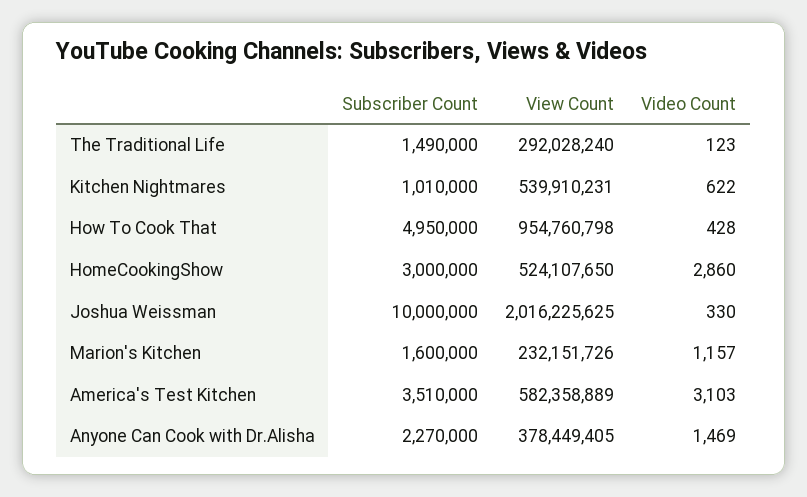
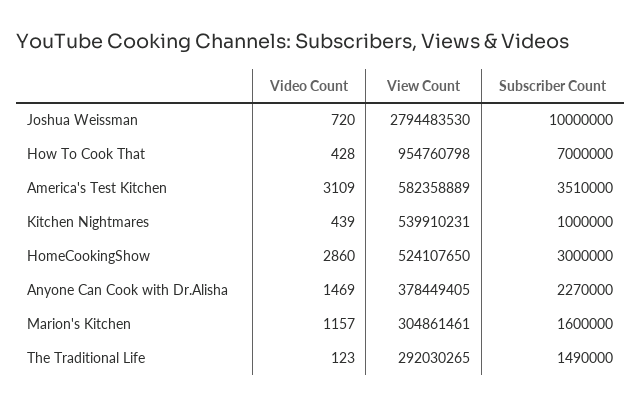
  {
    "Subscriber Count": {
      "The Traditional Life": 1490000,
-     "Kitchen Nightmares": 1010000,
+     "Kitchen Nightmares": 1000000,
-     "How To Cook That": 4950000,
+     "How To Cook That": 7000000,
      "HomeCookingShow": 3000000,
      "Joshua Weissman": 10000000,
      "Marion's Kitchen": 1600000,
      "America's Test Kitchen": 3510000,
      "Anyone Can Cook with Dr.Alisha": 2270000
    },
    "View Count": {
-     "The Traditional Life": 292028240,
+     "The Traditional Life": 292030265,
      "Kitchen Nightmares": 539910231,
      "How To Cook That": 954760798,
      "HomeCookingShow": 524107650,
-     "Joshua Weissman": 2016225625,
+     "Joshua Weissman": 2794483530,
-     "Marion's Kitchen": 232151726,
+     "Marion's Kitchen": 304861461,
      "America's Test Kitchen": 582358889,
      "Anyone Can Cook with Dr.Alisha": 378449405
    },
    "Video Count": {
      "The Traditional Life": 123,
-     "Kitchen Nightmares": 622,
+     "Kitchen Nightmares": 439,
      "How To Cook That": 428,
      "HomeCookingShow": 2860,
-     "Joshua Weissman": 330,
+     "Joshua Weissman": 720,
      "Marion's Kitchen": 1157,
-     "America's Test Kitchen": 3103,
+     "America's Test Kitchen": 3109,
      "Anyone Can Cook with Dr.Alisha": 1469
    }
  }

